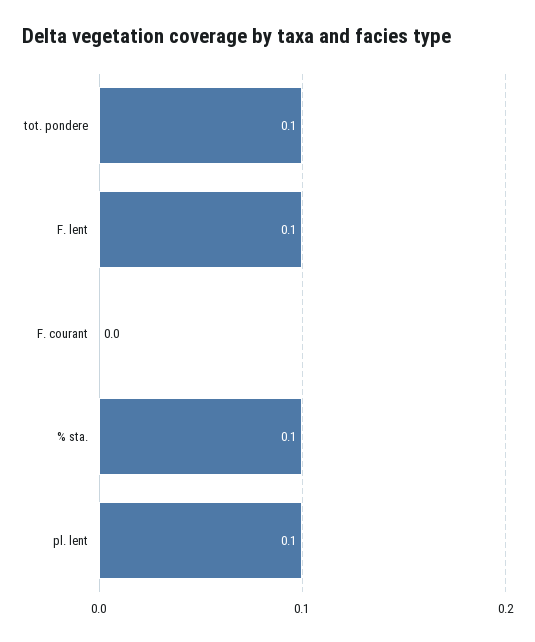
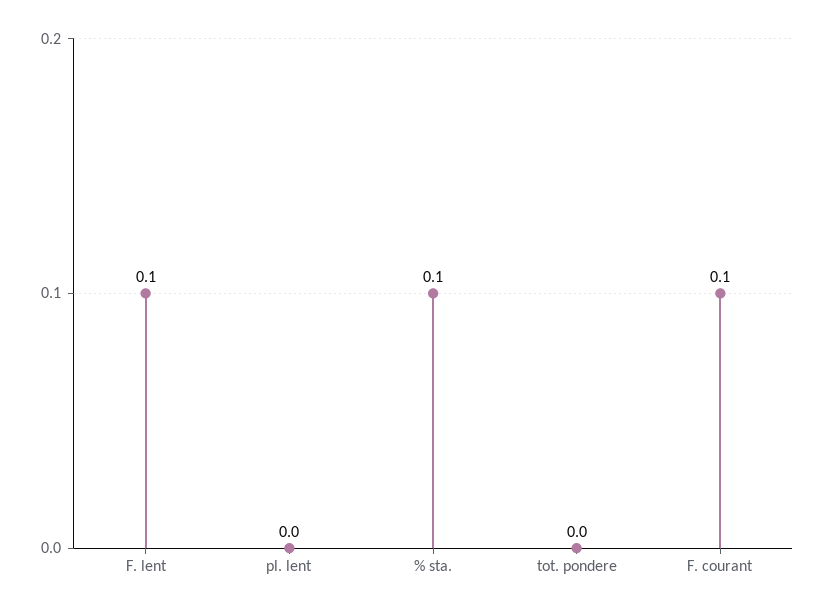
  {
-   "tot. pondere": 0.1,
+   "tot. pondere": 0,
    "F. lent": 0.1,
-   "F. courant": 0,
+   "F. courant": 0.1,
    "% sta.": 0.1,
-   "pl. lent": 0.1
+   "pl. lent": 0
  }

